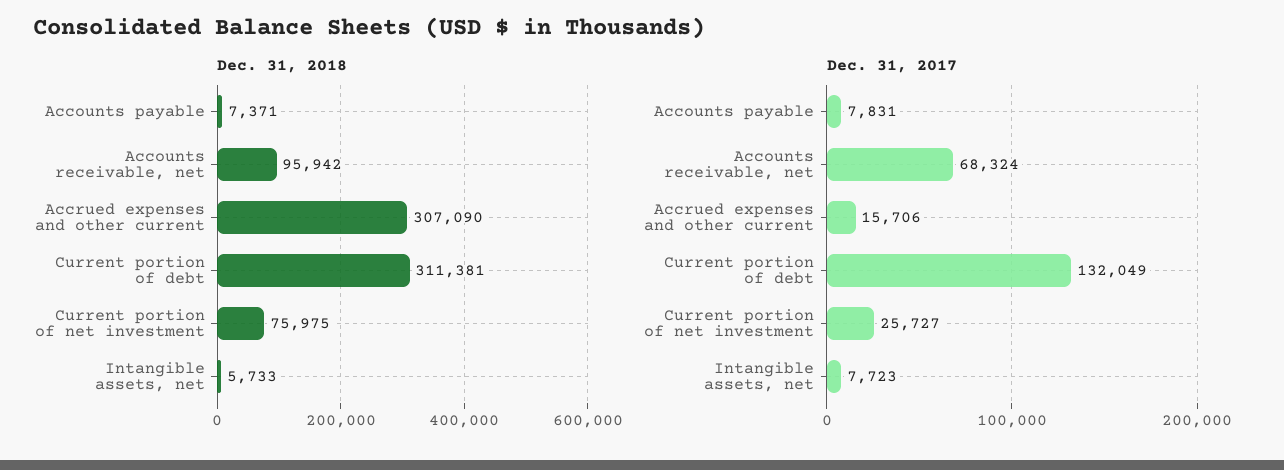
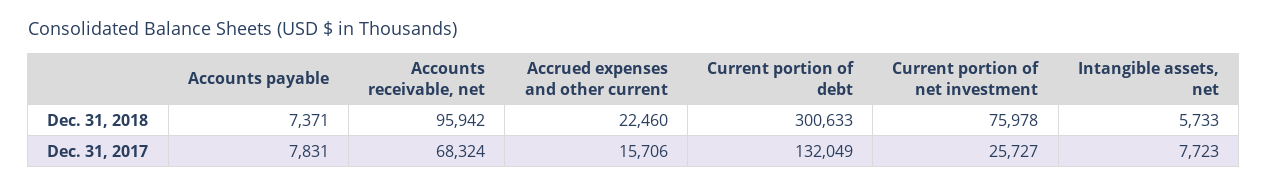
  {
    "Dec. 31, 2018": {
      "Accounts payable": 7371,
      "Accounts receivable, net": 95942,
-     "Accrued expenses and other current": 307090,
+     "Accrued expenses and other current": 22460,
-     "Current portion of debt": 311381,
+     "Current portion of debt": 300633,
-     "Current portion of net investment": 75975,
+     "Current portion of net investment": 75978,
      "Intangible assets, net": 5733
    },
    "Dec. 31, 2017": {
      "Accounts payable": 7831,
      "Accounts receivable, net": 68324,
      "Accrued expenses and other current": 15706,
      "Current portion of debt": 132049,
      "Current portion of net investment": 25727,
      "Intangible assets, net": 7723
    }
  }

